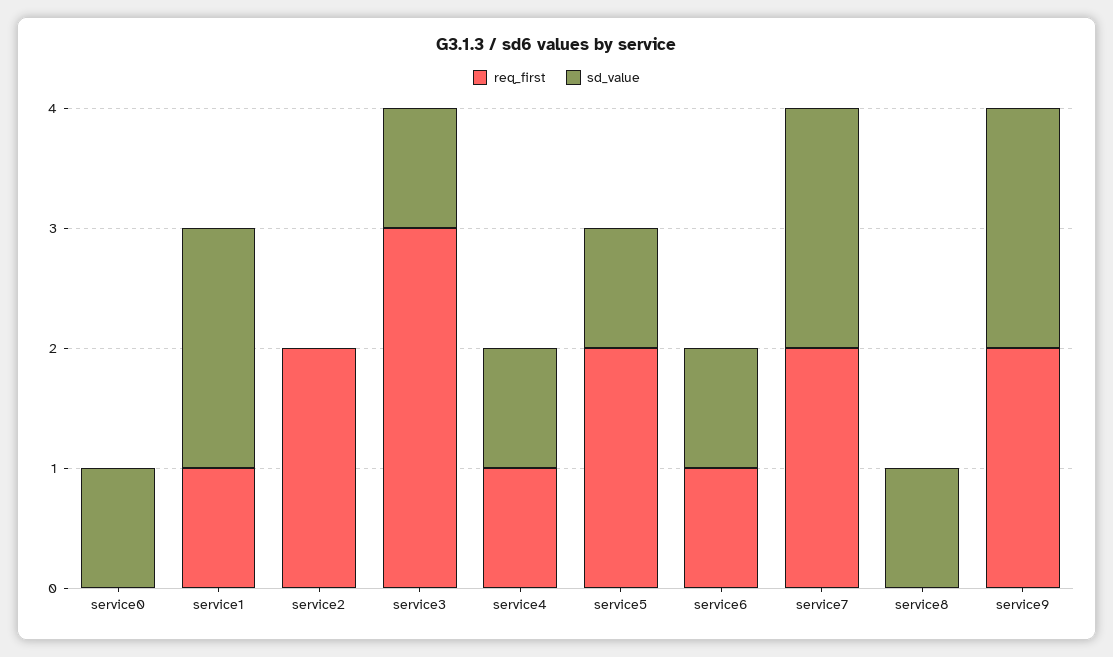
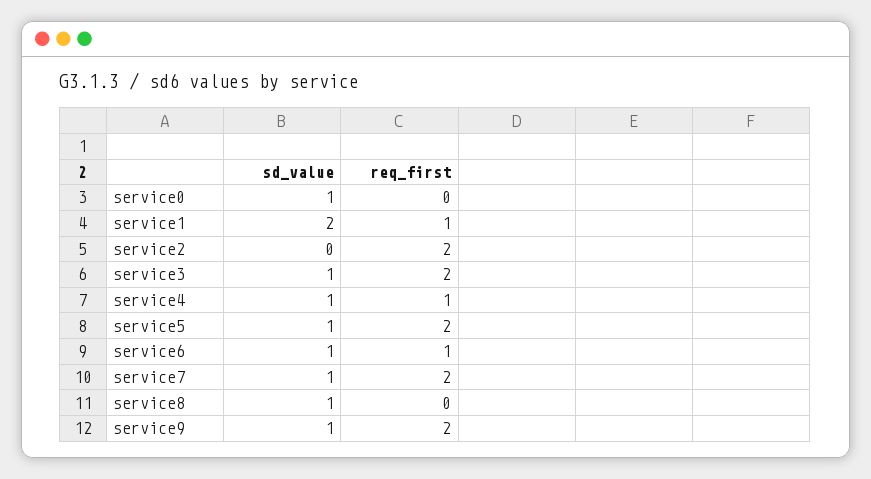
  {
    "req_first": {
      "service0": 0,
      "service1": 1,
      "service2": 2,
-     "service3": 3,
+     "service3": 2,
      "service4": 1,
      "service5": 2,
      "service6": 1,
      "service7": 2,
      "service8": 0,
      "service9": 2
    },
    "sd_value": {
      "service0": 1,
      "service1": 2,
      "service2": 0,
      "service3": 1,
      "service4": 1,
      "service5": 1,
      "service6": 1,
-     "service7": 2,
+     "service7": 1,
      "service8": 1,
-     "service9": 2
+     "service9": 1
    }
  }

